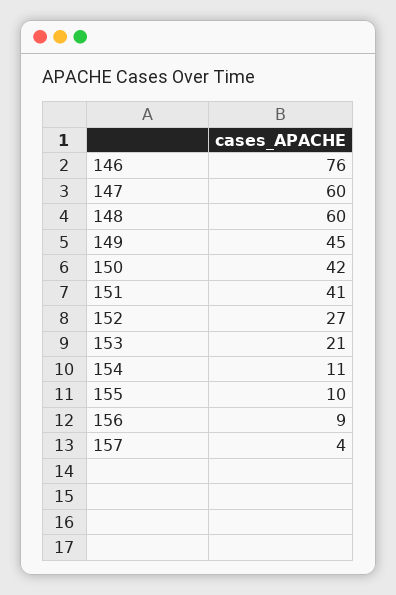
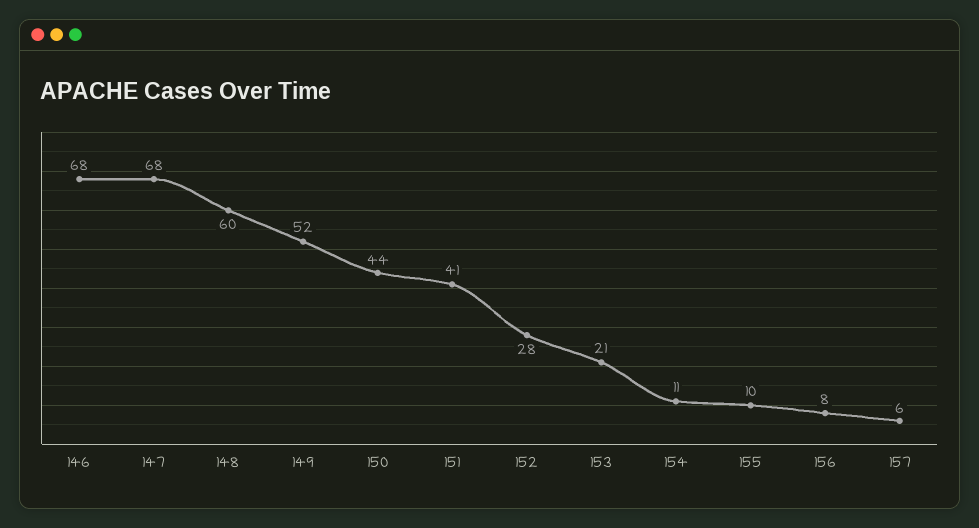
  {
-   "146": 76,
+   "146": 68,
-   "147": 60,
+   "147": 68,
    "148": 60,
-   "149": 45,
+   "149": 52,
-   "150": 42,
+   "150": 44,
    "151": 41,
-   "152": 27,
+   "152": 28,
    "153": 21,
    "154": 11,
    "155": 10,
-   "156": 9,
+   "156": 8,
-   "157": 4
+   "157": 6
  }

